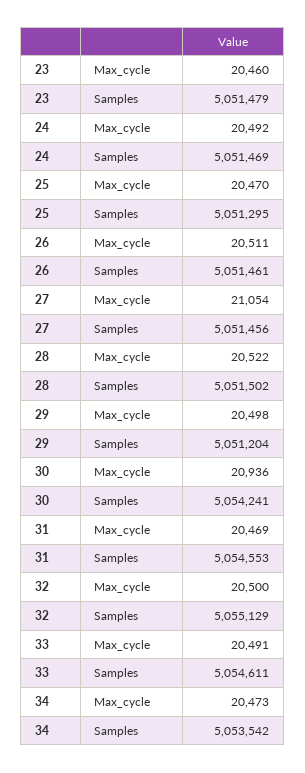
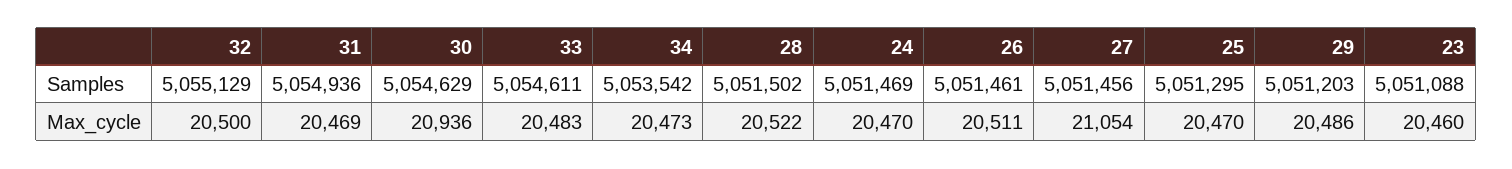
  {
    "23": {
      "Max_cycle": 20460,
-     "Samples": 5051479
+     "Samples": 5051088
    },
    "24": {
-     "Max_cycle": 20492,
+     "Max_cycle": 20470,
      "Samples": 5051469
    },
    "25": {
      "Max_cycle": 20470,
      "Samples": 5051295
    },
    "26": {
      "Max_cycle": 20511,
      "Samples": 5051461
    },
    "27": {
      "Max_cycle": 21054,
      "Samples": 5051456
    },
    "28": {
      "Max_cycle": 20522,
      "Samples": 5051502
    },
    "29": {
-     "Max_cycle": 20498,
+     "Max_cycle": 20486,
-     "Samples": 5051204
+     "Samples": 5051203
    },
    "30": {
      "Max_cycle": 20936,
-     "Samples": 5054241
+     "Samples": 5054629
    },
    "31": {
      "Max_cycle": 20469,
-     "Samples": 5054553
+     "Samples": 5054936
    },
    "32": {
      "Max_cycle": 20500,
      "Samples": 5055129
    },
    "33": {
-     "Max_cycle": 20491,
+     "Max_cycle": 20483,
      "Samples": 5054611
    },
    "34": {
      "Max_cycle": 20473,
      "Samples": 5053542
    }
  }

